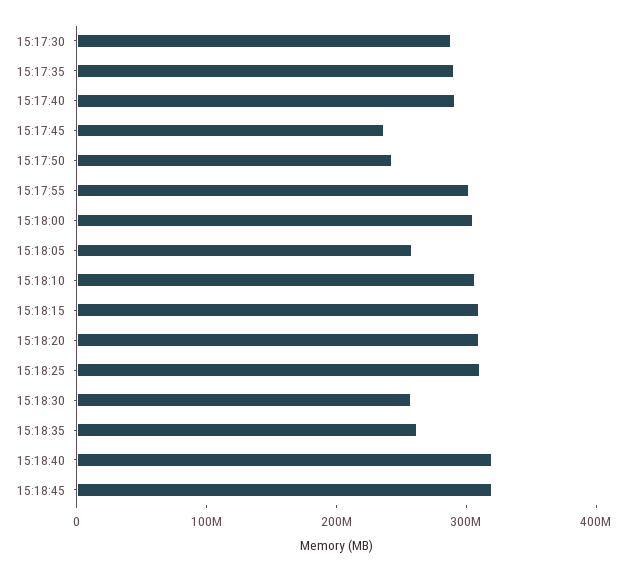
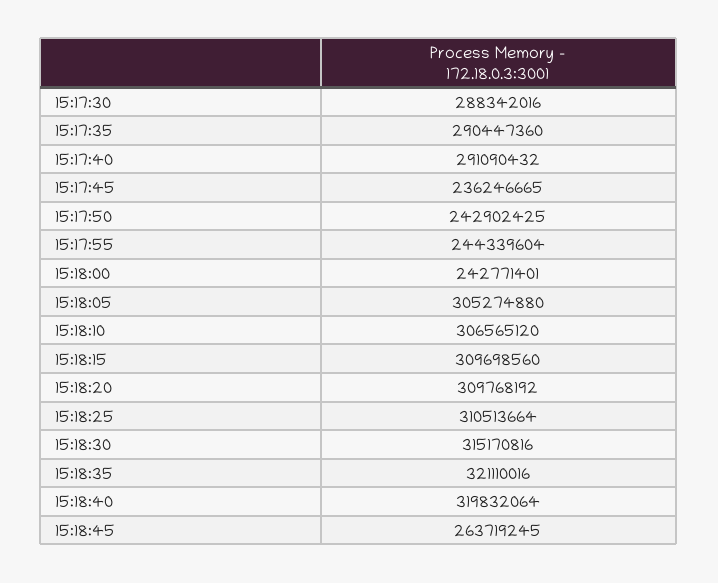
  {
    "15:17:30": 288342016,
    "15:17:35": 290447360,
    "15:17:40": 291090432,
    "15:17:45": 236246665,
    "15:17:50": 242902425,
-   "15:17:55": 300000000,
+   "15:17:55": 244339604,
-   "15:18:00": 300000000,
+   "15:18:00": 242771401,
-   "15:18:05": 260000000,
+   "15:18:05": 305274880,
    "15:18:10": 306565120,
    "15:18:15": 309698560,
    "15:18:20": 309768192,
    "15:18:25": 310513664,
-   "15:18:30": 260000000,
+   "15:18:30": 315170816,
-   "15:18:35": 260000000,
+   "15:18:35": 321110016,
    "15:18:40": 319832064,
-   "15:18:45": 320000000
+   "15:18:45": 263719245
  }

